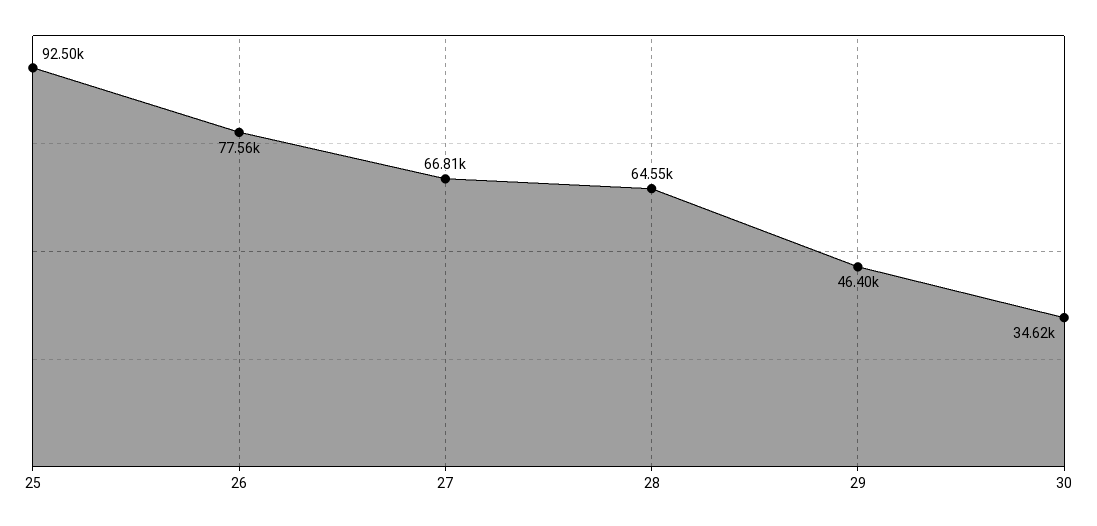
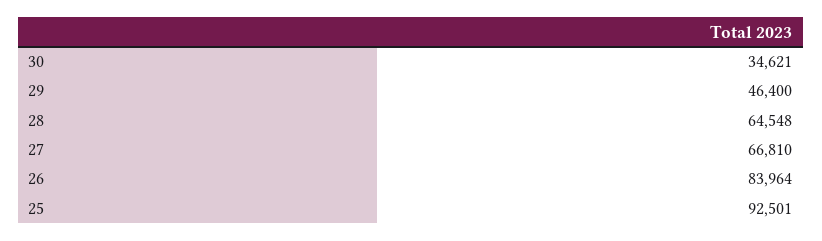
  {
    "25": 92501,
-   "26": 77560,
+   "26": 83964,
    "27": 66810,
    "28": 64548,
    "29": 46400,
    "30": 34621
  }

